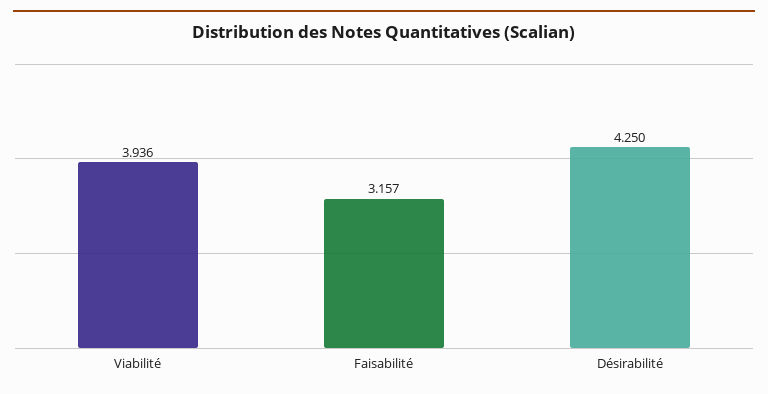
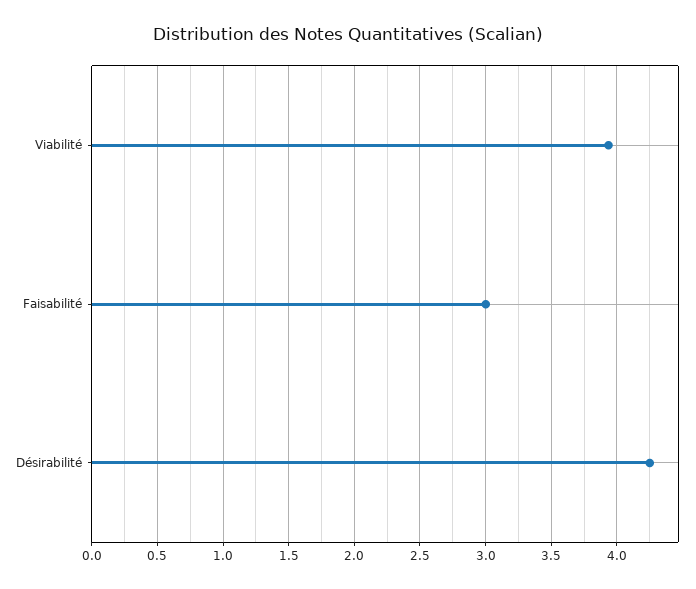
  {
    "Viabilité": 3.936,
-   "Faisabilité": 3.157,
+   "Faisabilité": 3,
    "Désirabilité": 4.25
  }

